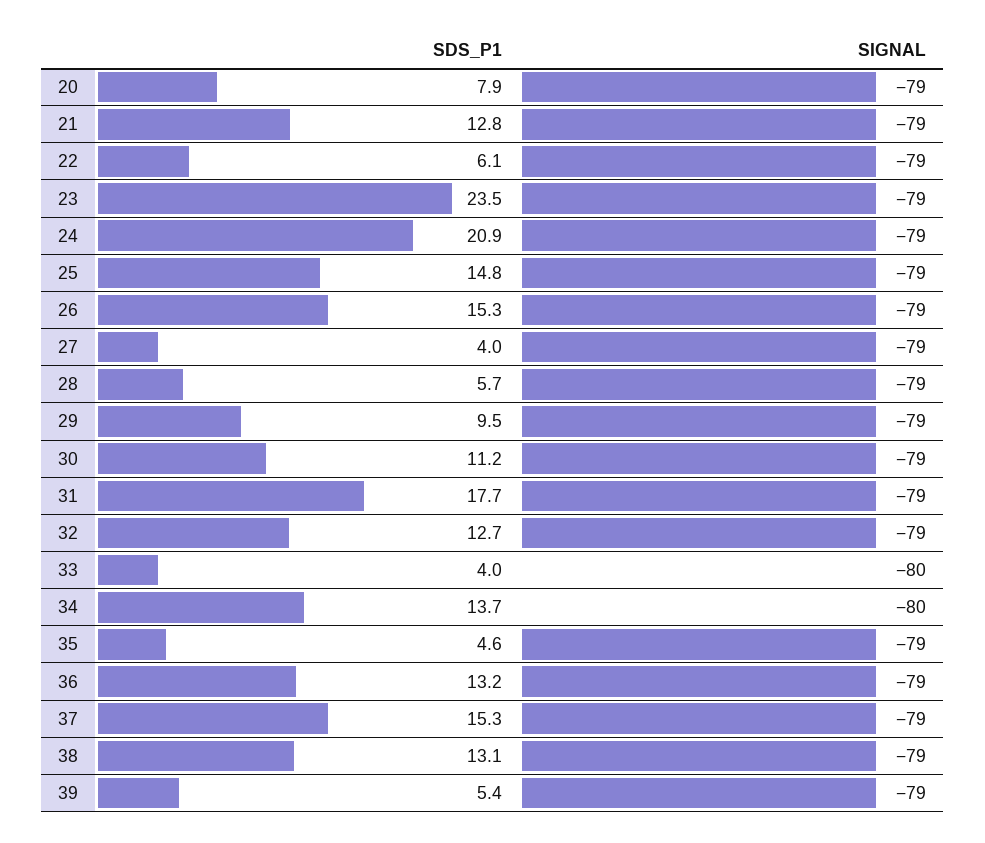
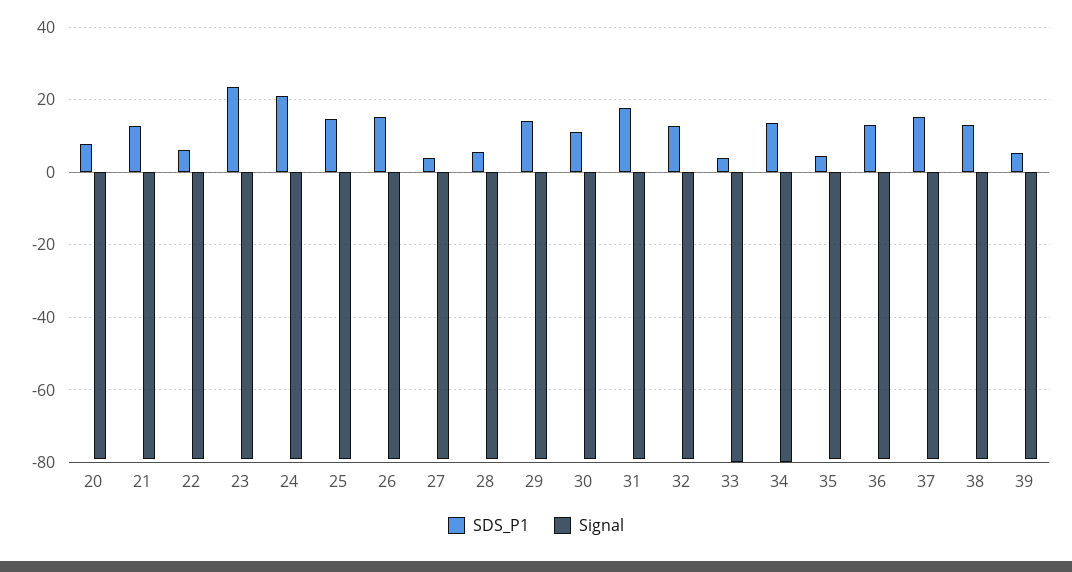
  {
    "SDS_P1": {
      "20": 7.9,
      "21": 12.8,
      "22": 6.1,
      "23": 23.5,
      "24": 20.9,
      "25": 14.8,
      "26": 15.3,
      "27": 4,
      "28": 5.7,
-     "29": 9.5,
+     "29": 14,
      "30": 11.2,
      "31": 17.7,
      "32": 12.7,
      "33": 4,
      "34": 13.7,
      "35": 4.6,
      "36": 13.2,
      "37": 15.3,
      "38": 13.1,
      "39": 5.4
    },
    "SIGNAL": {
      "20": -79,
      "21": -79,
      "22": -79,
      "23": -79,
      "24": -79,
      "25": -79,
      "26": -79,
      "27": -79,
      "28": -79,
      "29": -79,
      "30": -79,
      "31": -79,
      "32": -79,
      "33": -80,
      "34": -80,
      "35": -79,
      "36": -79,
      "37": -79,
      "38": -79,
      "39": -79
    }
  }

